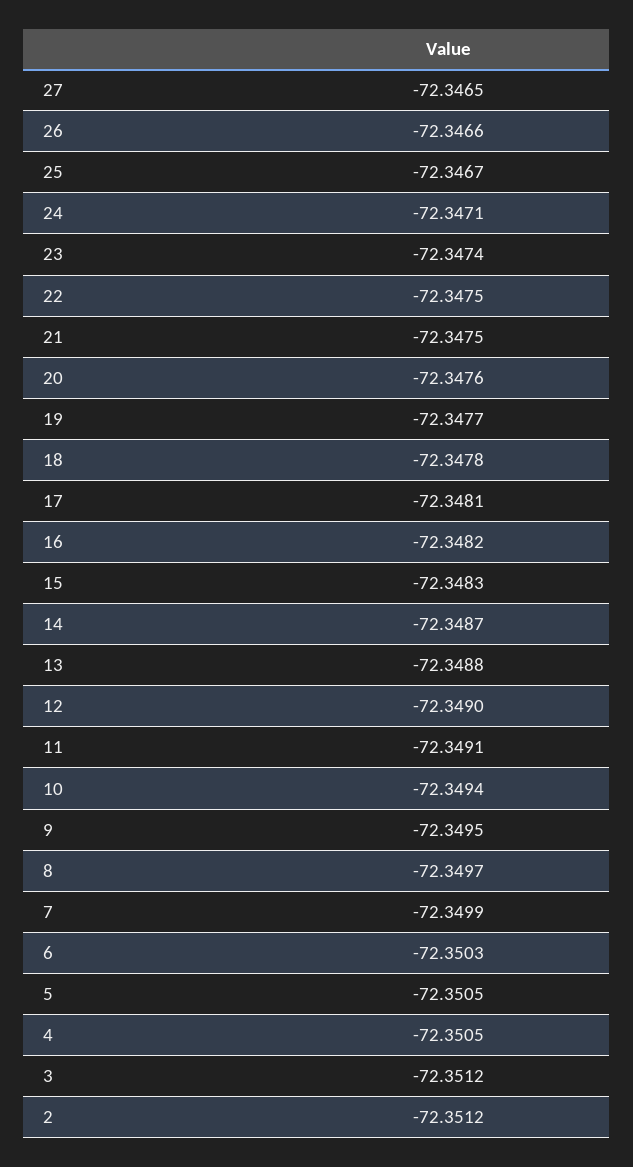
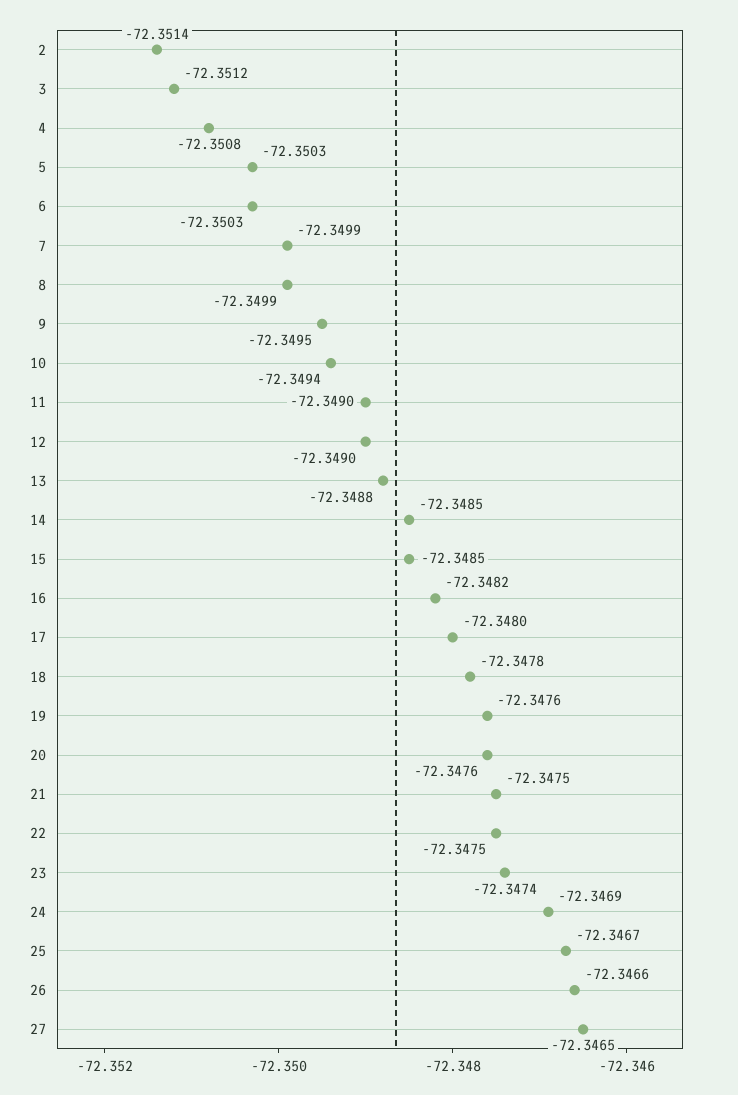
  {
    "27": -72.3465,
    "26": -72.3466,
    "25": -72.3467,
-   "24": -72.3471,
+   "24": -72.3469,
    "23": -72.3474,
    "22": -72.3475,
    "21": -72.3475,
    "20": -72.3476,
-   "19": -72.3477,
+   "19": -72.3476,
    "18": -72.3478,
-   "17": -72.3481,
+   "17": -72.348,
    "16": -72.3482,
-   "15": -72.3483,
+   "15": -72.3485,
-   "14": -72.3487,
+   "14": -72.3485,
    "13": -72.3488,
    "12": -72.349,
-   "11": -72.3491,
+   "11": -72.349,
    "10": -72.3494,
    "9": -72.3495,
-   "8": -72.3497,
+   "8": -72.3499,
    "7": -72.3499,
    "6": -72.3503,
-   "5": -72.3505,
+   "5": -72.3503,
-   "4": -72.3505,
+   "4": -72.3508,
    "3": -72.3512,
-   "2": -72.3512
+   "2": -72.3514
  }

